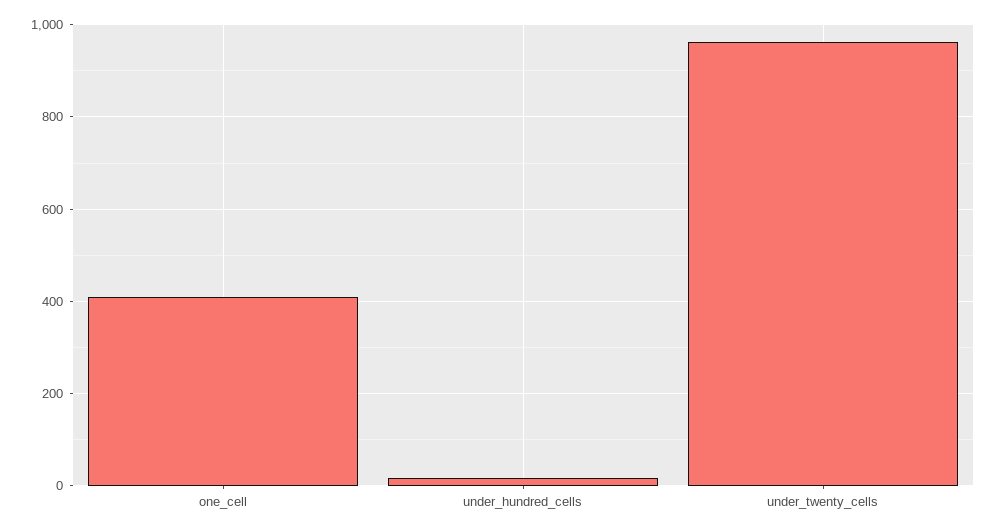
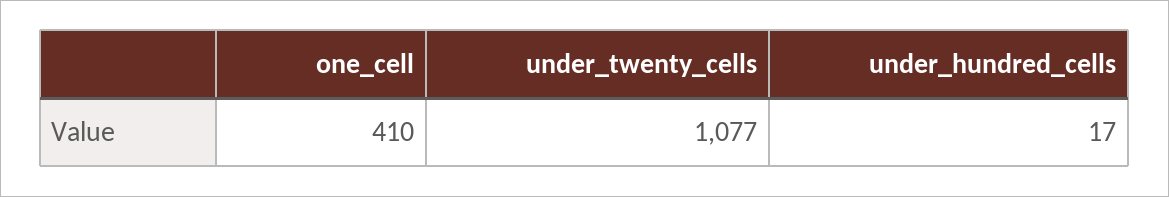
  {
    "one_cell": 410,
    "under_hundred_cells": 17,
-   "under_twenty_cells": 960
+   "under_twenty_cells": 1077
  }

